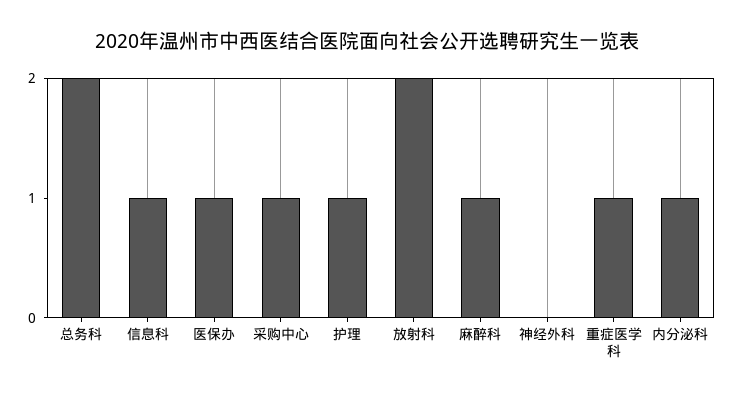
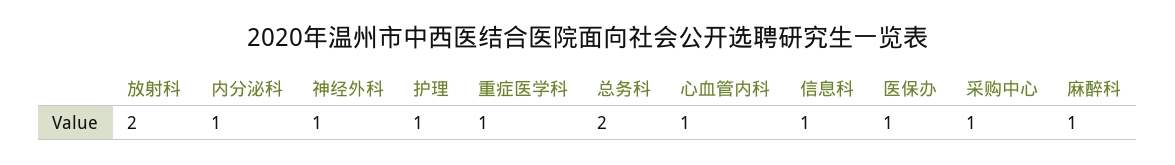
  {
    "总务科": 2,
    "信息科": 1,
    "医保办": 1,
    "采购中心": 1,
    "护理": 1,
    "放射科": 2,
    "麻醉科": 1,
-   "神经外科": 0,
+   "神经外科": 1,
    "重症医学科": 1,
-   "内分泌科": 1
+   "内分泌科": 1,
+   "心血管内科": 1
  }

